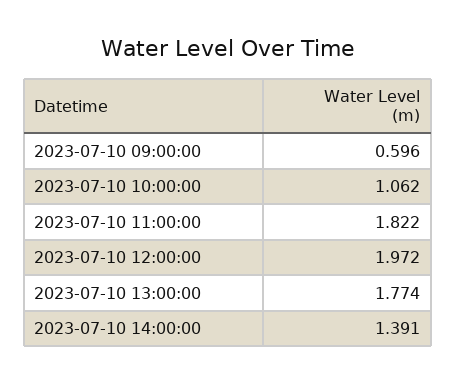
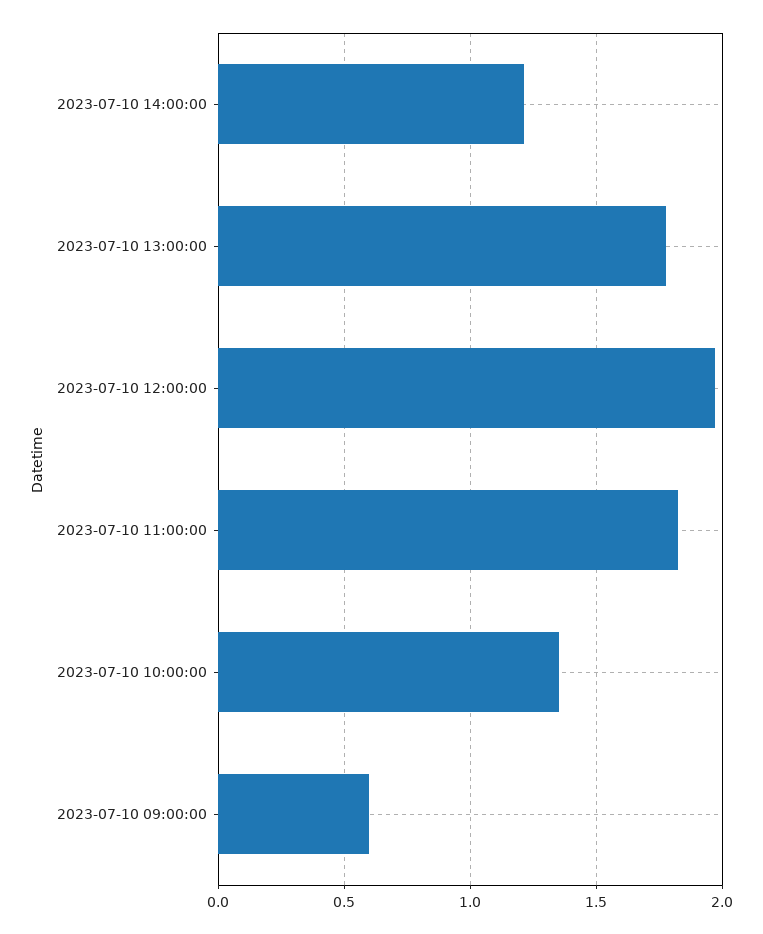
  {
    "2023-07-10 09:00:00": 0.596,
-   "2023-07-10 10:00:00": 1.062,
+   "2023-07-10 10:00:00": 1.35,
    "2023-07-10 11:00:00": 1.822,
    "2023-07-10 12:00:00": 1.972,
    "2023-07-10 13:00:00": 1.774,
-   "2023-07-10 14:00:00": 1.391
+   "2023-07-10 14:00:00": 1.2
  }

